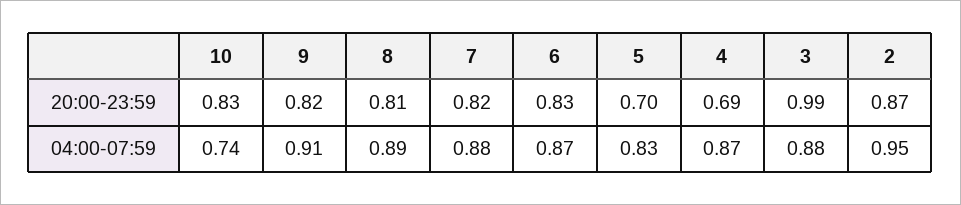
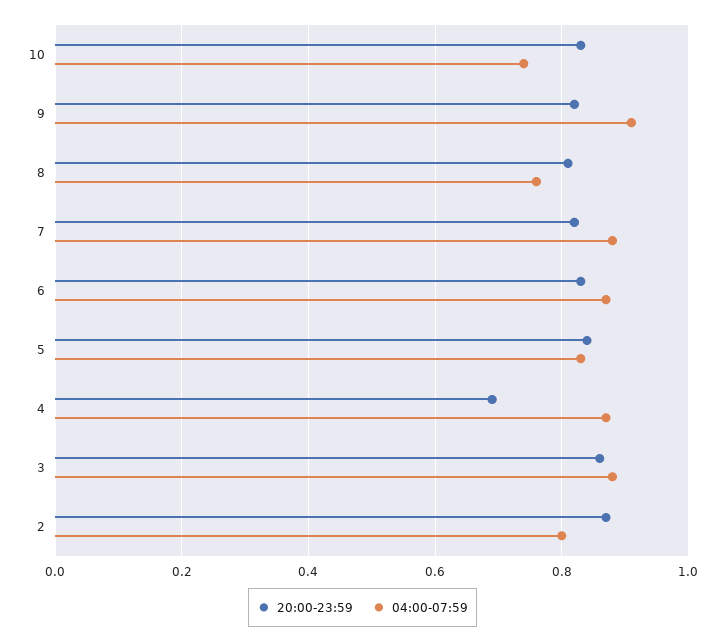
  {
    "20:00-23:59": {
      "10": 0.83,
      "9": 0.82,
      "8": 0.81,
      "7": 0.82,
      "6": 0.83,
-     "5": 0.7,
+     "5": 0.85,
      "4": 0.69,
-     "3": 0.99,
+     "3": 0.85,
      "2": 0.87
    },
    "04:00-07:59": {
      "10": 0.74,
      "9": 0.91,
-     "8": 0.89,
+     "8": 0.75,
      "7": 0.88,
      "6": 0.87,
      "5": 0.83,
      "4": 0.87,
      "3": 0.88,
-     "2": 0.95
+     "2": 0.8
    }
  }

